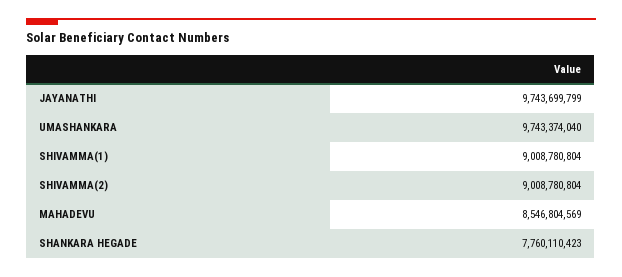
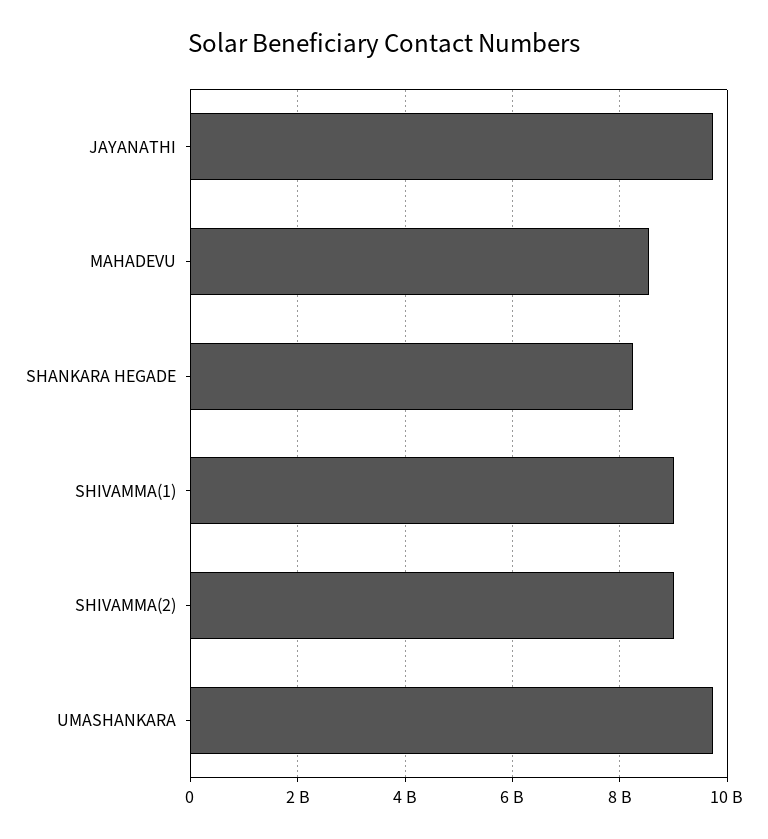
  {
    "JAYANATHI": 9743699799,
    "UMASHANKARA": 9743374040,
    "SHIVAMMA(1)": 9008780804,
    "SHIVAMMA(2)": 9008780804,
    "MAHADEVU": 8546804569,
-   "SHANKARA HEGADE": 7760110423
+   "SHANKARA HEGADE": 8200000000
  }

